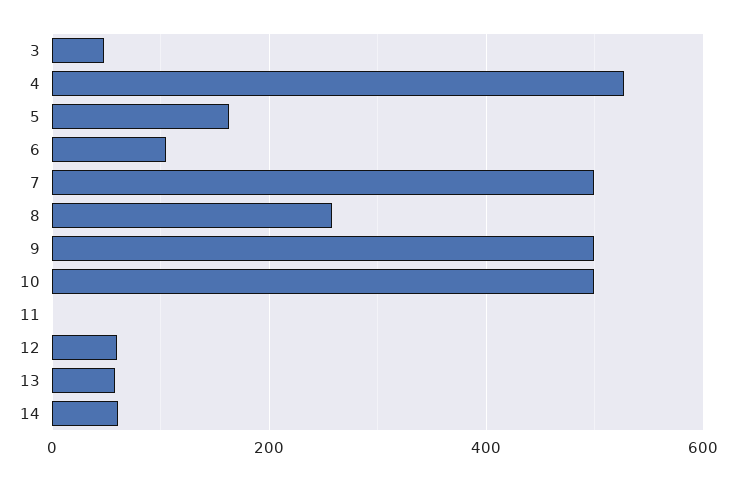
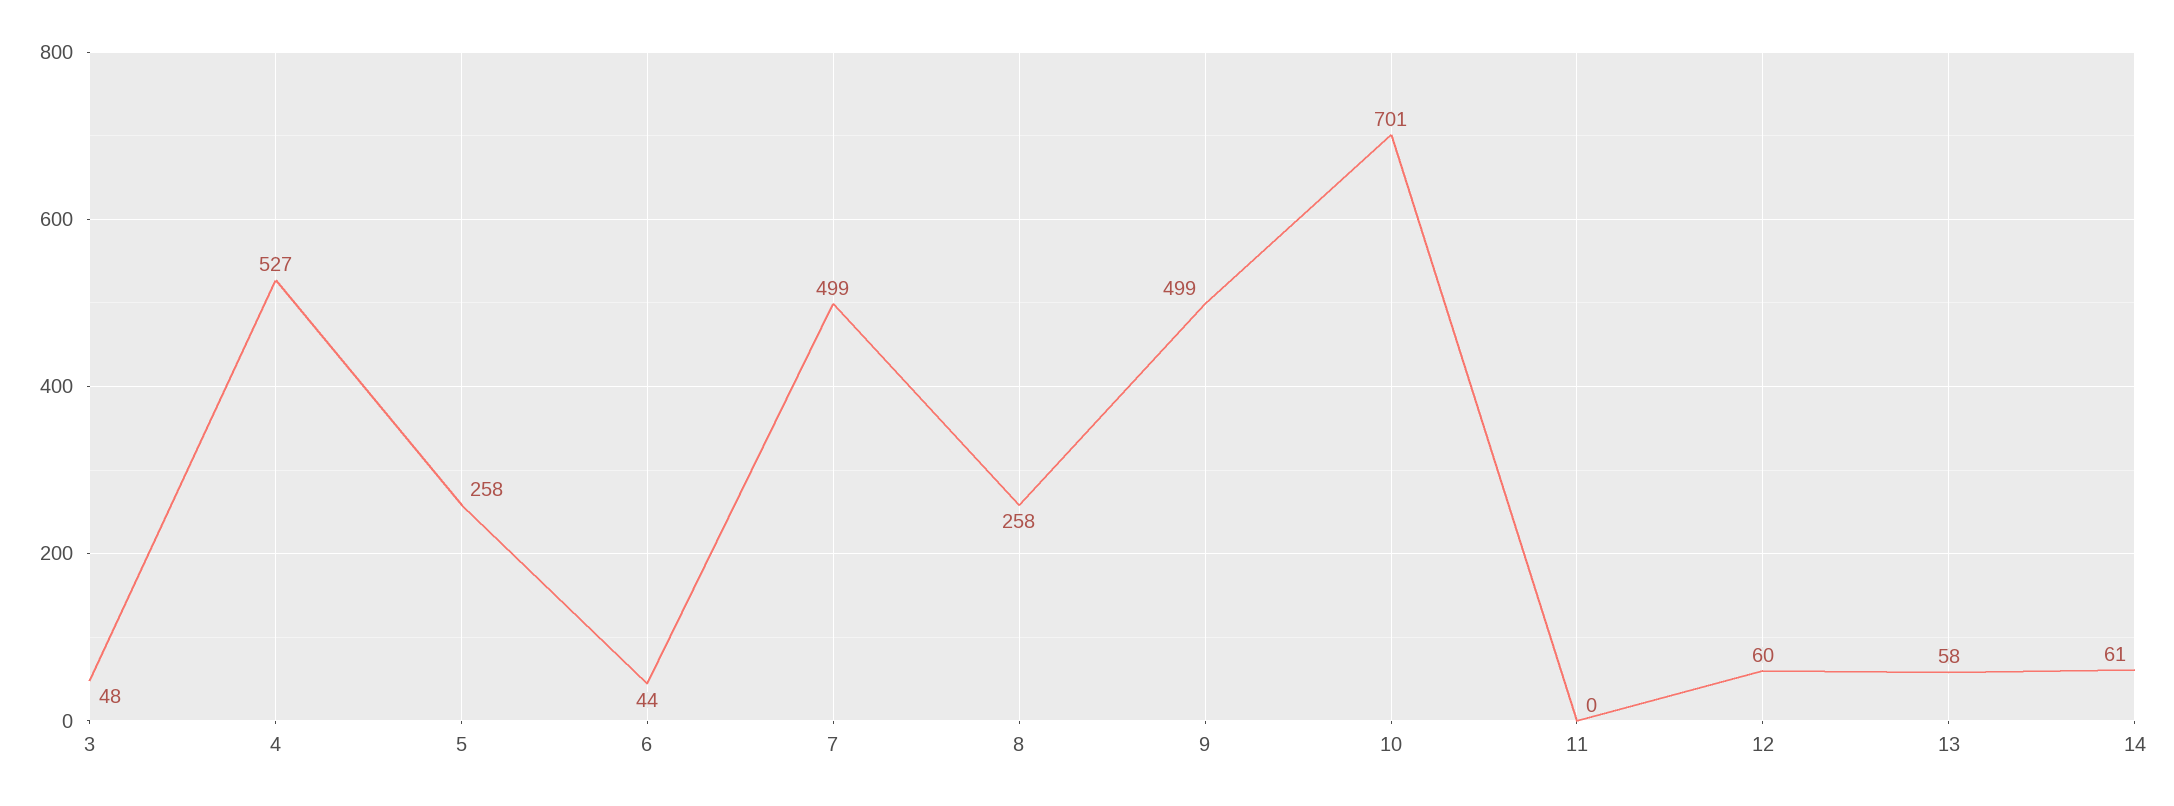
  {
    "3": 48,
    "4": 527,
-   "5": 160,
+   "5": 258,
-   "6": 100,
+   "6": 44,
    "7": 499,
    "8": 258,
    "9": 499,
-   "10": 500,
+   "10": 701,
    "11": 0,
    "12": 60,
    "13": 58,
    "14": 61
  }

